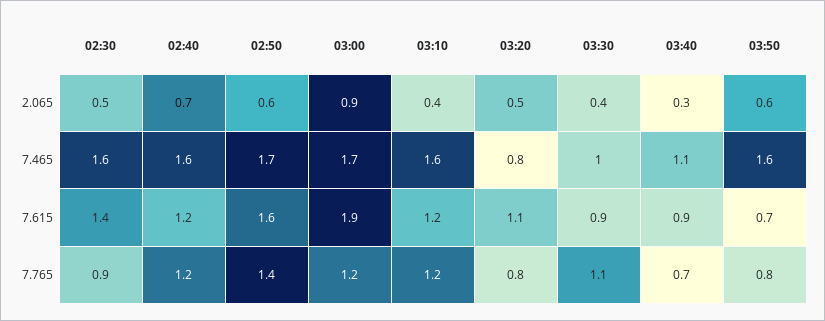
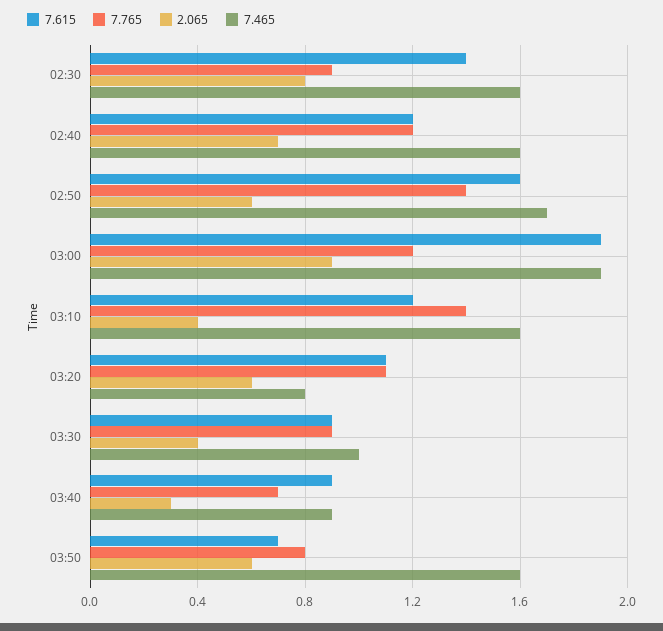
  {
    "2.065": {
-     "02:30": 0.5,
+     "02:30": 0.8,
      "02:40": 0.7,
      "02:50": 0.6,
      "03:00": 0.9,
      "03:10": 0.4,
-     "03:20": 0.5,
+     "03:20": 0.6,
      "03:30": 0.4,
      "03:40": 0.3,
      "03:50": 0.6
    },
    "7.465": {
      "02:30": 1.6,
      "02:40": 1.6,
      "02:50": 1.7,
-     "03:00": 1.7,
+     "03:00": 1.9,
      "03:10": 1.6,
      "03:20": 0.8,
      "03:30": 1,
-     "03:40": 1.1,
+     "03:40": 0.9,
      "03:50": 1.6
    },
    "7.615": {
      "02:30": 1.4,
      "02:40": 1.2,
      "02:50": 1.6,
      "03:00": 1.9,
      "03:10": 1.2,
      "03:20": 1.1,
      "03:30": 0.9,
      "03:40": 0.9,
      "03:50": 0.7
    },
    "7.765": {
      "02:30": 0.9,
      "02:40": 1.2,
      "02:50": 1.4,
      "03:00": 1.2,
-     "03:10": 1.2,
+     "03:10": 1.4,
-     "03:20": 0.8,
+     "03:20": 1.1,
-     "03:30": 1.1,
+     "03:30": 0.9,
      "03:40": 0.7,
      "03:50": 0.8
    }
  }

